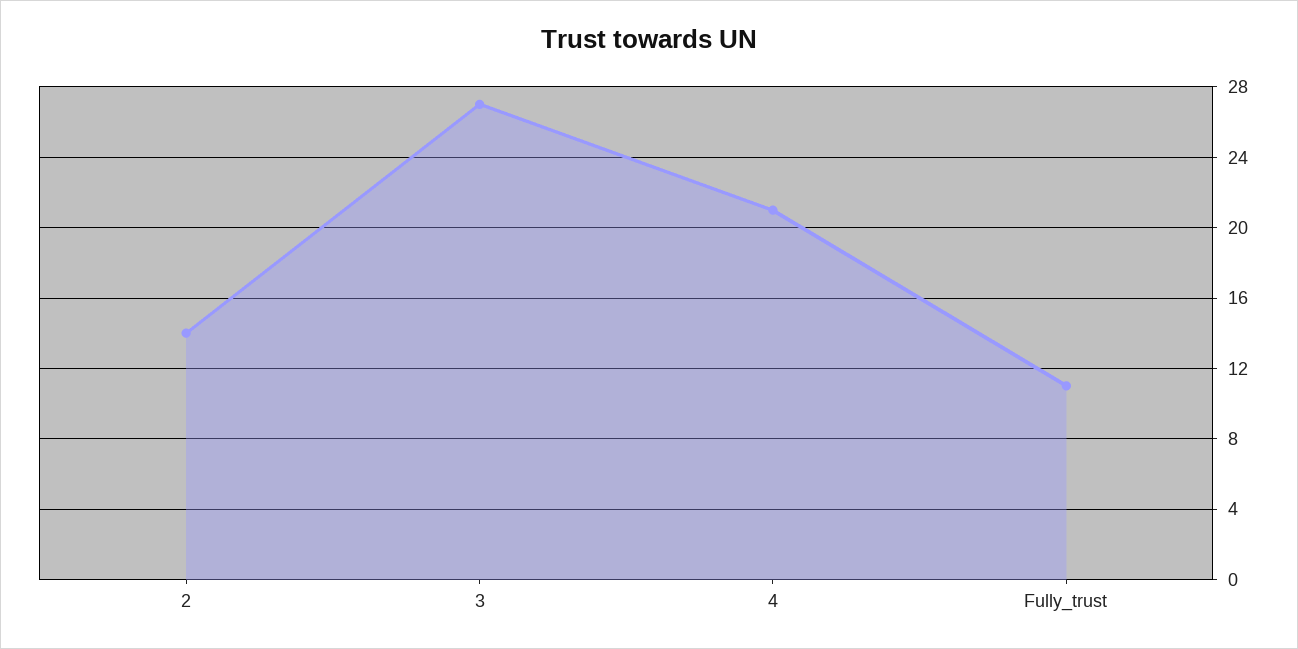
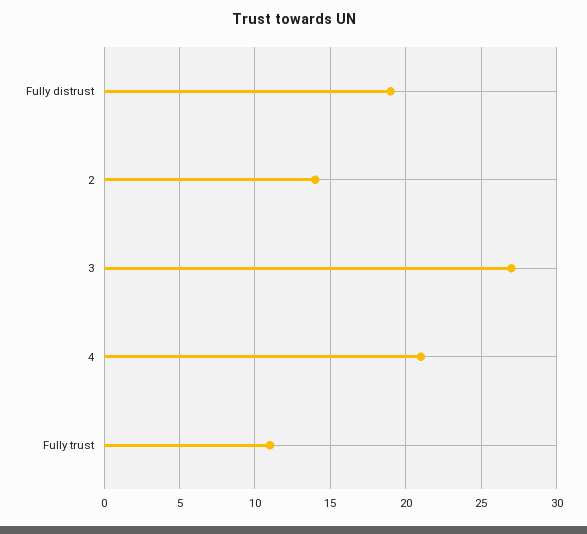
  {
    "2": 14,
    "3": 27,
    "4": 21,
-   "Fully_trust": 11
+   "Fully_trust": 11,
+   "Fully distrust": 19
  }

